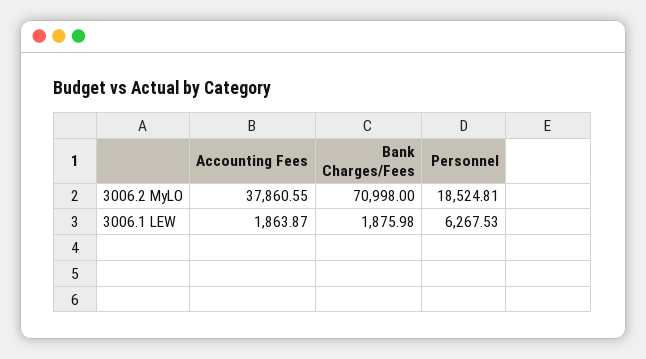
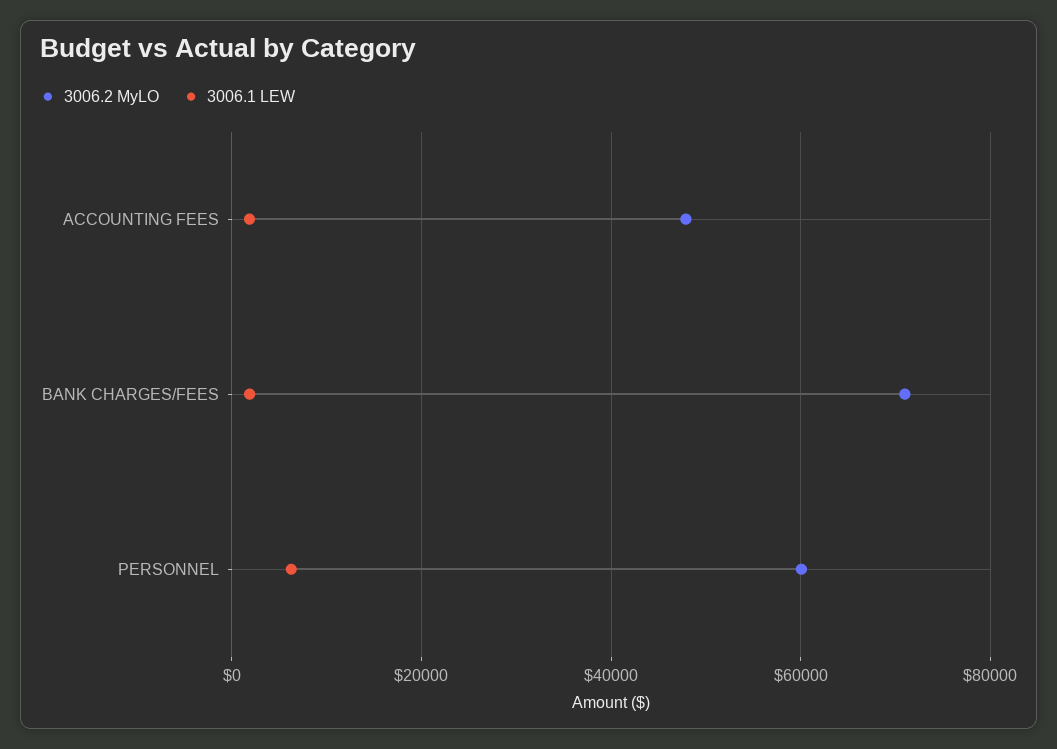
  {
    "3006.2 MyLO": {
-     "Accounting Fees": 37860.55,
+     "Accounting Fees": 48000,
      "Bank Charges/Fees": 70998,
-     "Personnel": 18524.81
+     "Personnel": 60000
    },
    "3006.1 LEW": {
      "Accounting Fees": 1863.87,
      "Bank Charges/Fees": 1875.98,
      "Personnel": 6267.53
    }
  }

